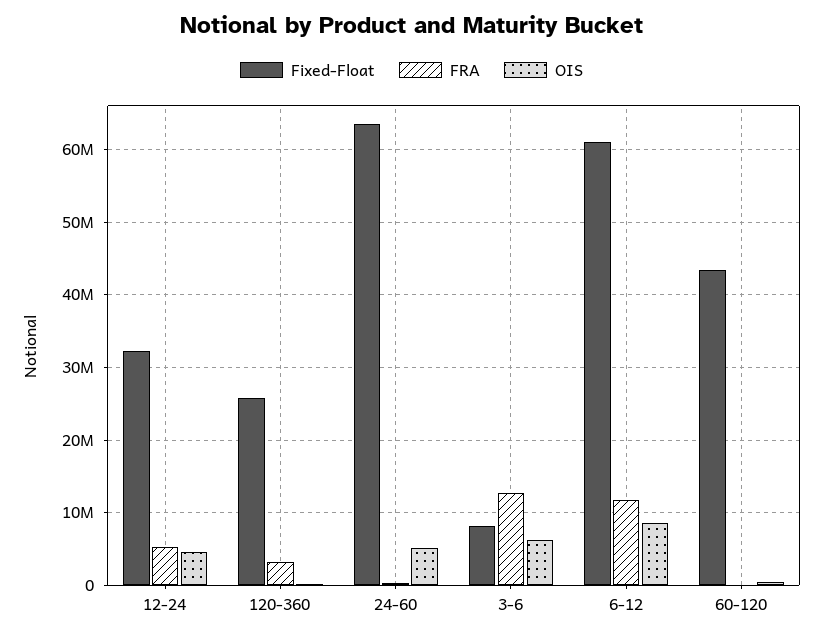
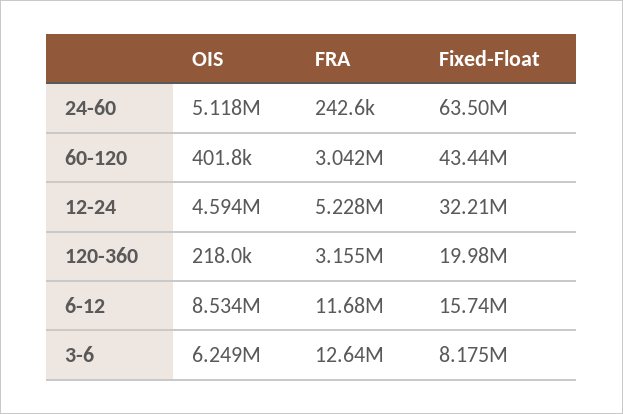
  {
    "Fixed-Float": {
      "12-24": 32210000,
-     "120-360": 26000000,
+     "120-360": 19980000,
      "24-60": 63500000,
      "3-6": 8175000,
-     "6-12": 61000000,
+     "6-12": 15740000,
      "60-120": 43440000
    },
    "FRA": {
      "12-24": 5228000,
      "120-360": 3155000,
      "24-60": 242600,
      "3-6": 12640000,
      "6-12": 11680000,
-     "60-120": 0
+     "60-120": 3042000
    },
    "OIS": {
      "12-24": 4594000,
      "120-360": 218000,
      "24-60": 5118000,
      "3-6": 6249000,
      "6-12": 8534000,
      "60-120": 401800
    }
  }

